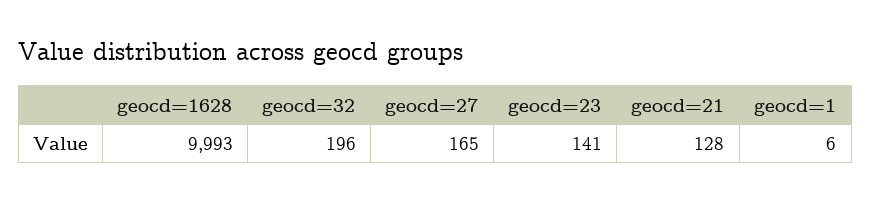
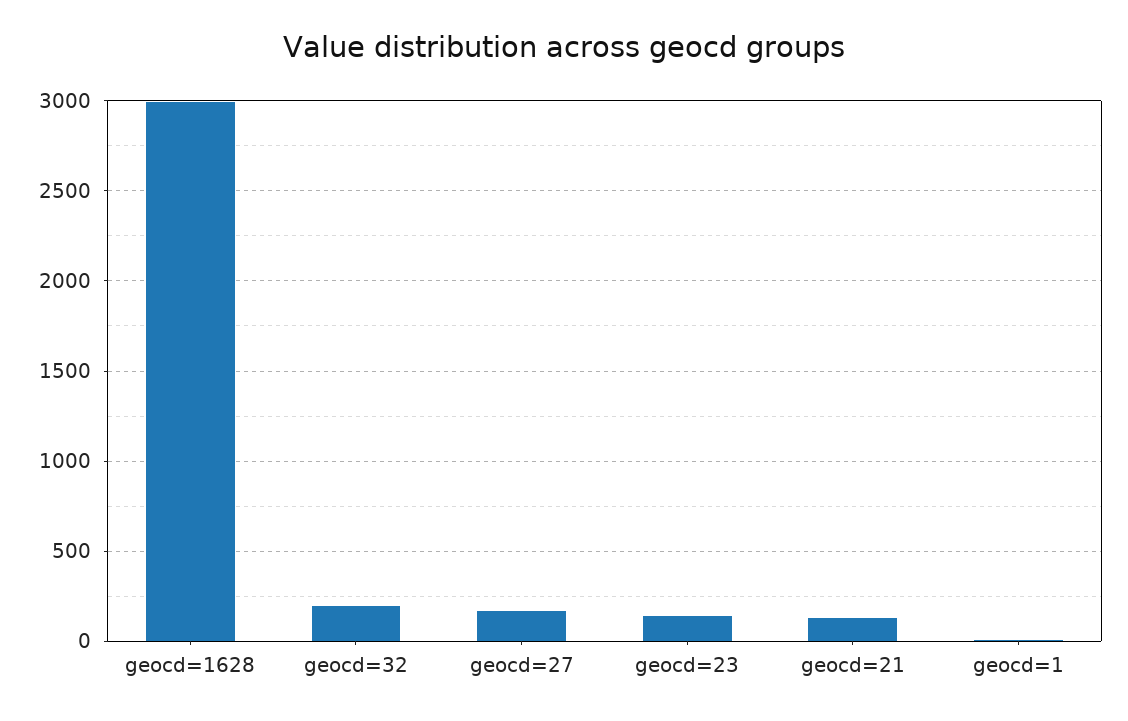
  {
-   "geocd=1628": 9993,
+   "geocd=1628": 3000,
    "geocd=32": 196,
    "geocd=27": 165,
    "geocd=23": 141,
    "geocd=21": 128,
    "geocd=1": 6
  }

